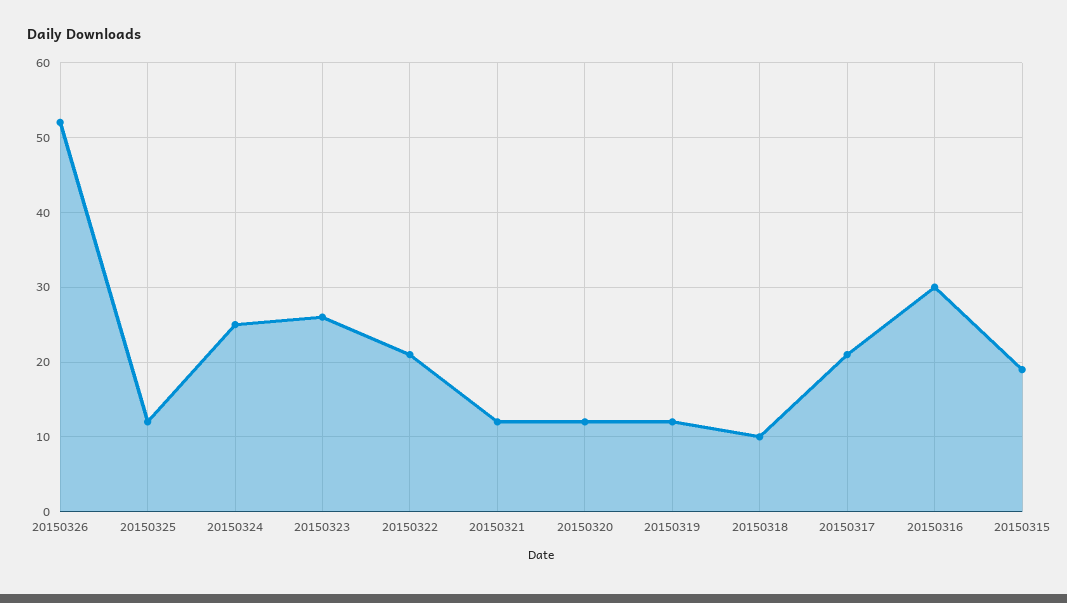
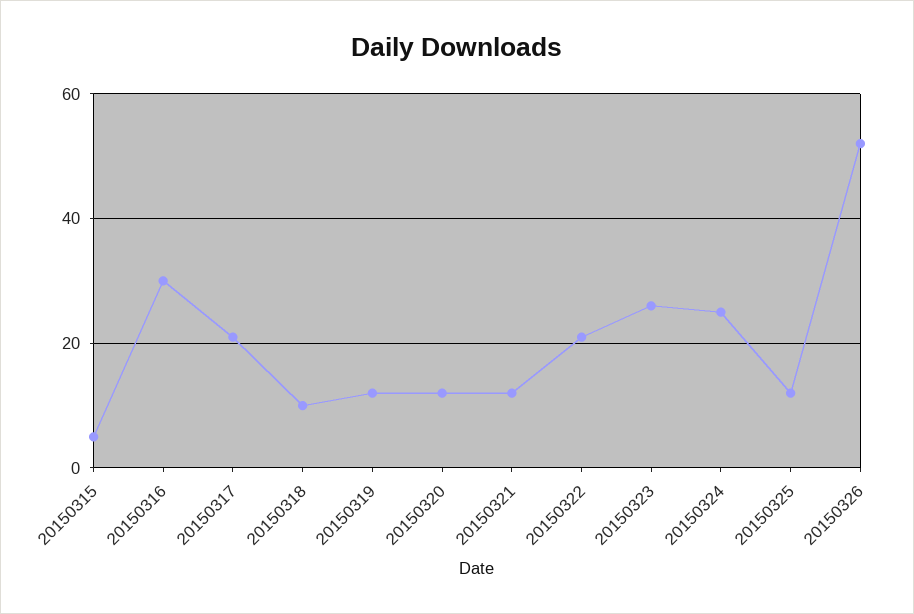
  {
    "20150326": 52,
    "20150325": 12,
    "20150324": 25,
    "20150323": 26,
    "20150322": 21,
    "20150321": 12,
    "20150320": 12,
    "20150319": 12,
    "20150318": 10,
    "20150317": 21,
    "20150316": 30,
-   "20150315": 19
+   "20150315": 5
  }

